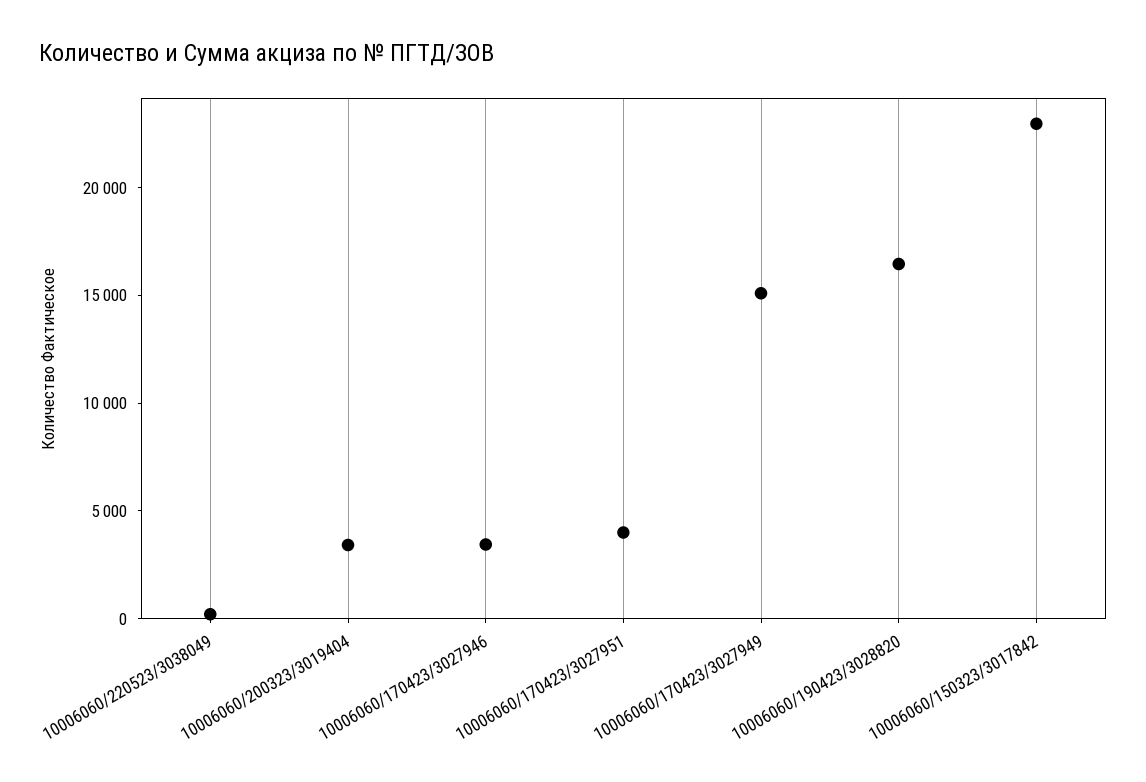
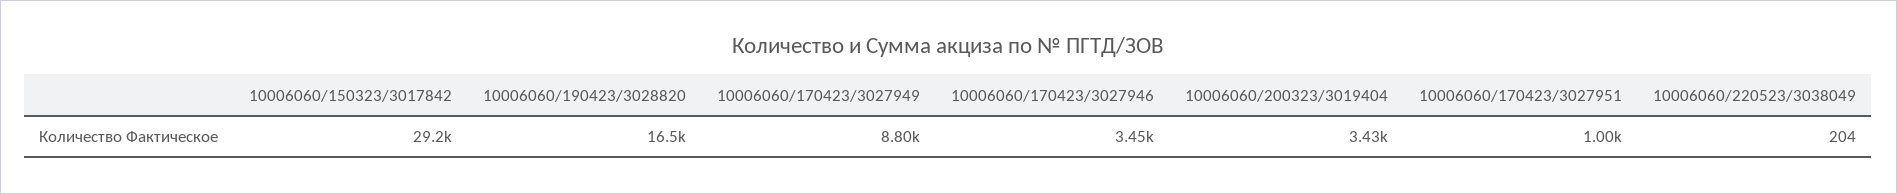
  {
    "10006060/220523/3038049": 204,
    "10006060/200323/3019404": 3430,
    "10006060/170423/3027946": 3450,
-   "10006060/170423/3027951": 4000,
+   "10006060/170423/3027951": 1000,
-   "10006060/170423/3027949": 15000,
+   "10006060/170423/3027949": 8800,
    "10006060/190423/3028820": 16500,
-   "10006060/150323/3017842": 23000
+   "10006060/150323/3017842": 29200
  }

